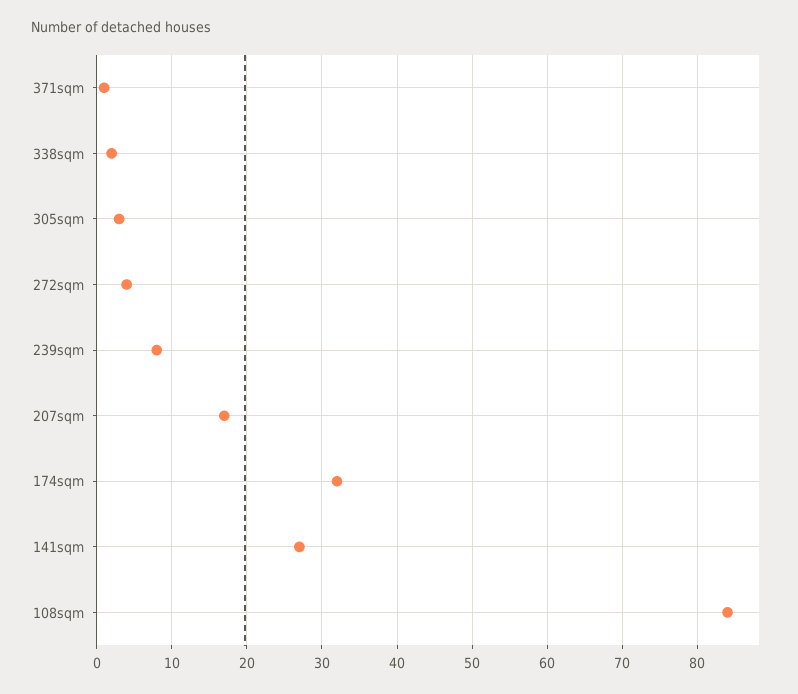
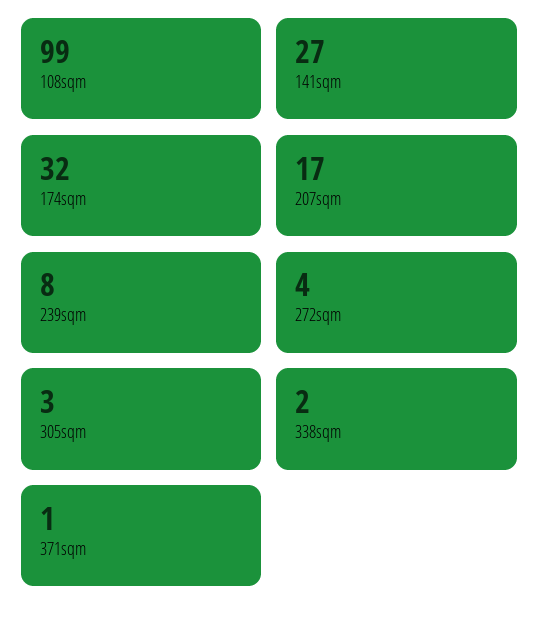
  {
    "371sqm": 1,
    "338sqm": 2,
    "305sqm": 3,
    "272sqm": 4,
    "239sqm": 8,
    "207sqm": 17,
    "174sqm": 32,
    "141sqm": 27,
-   "108sqm": 84
+   "108sqm": 99
  }

